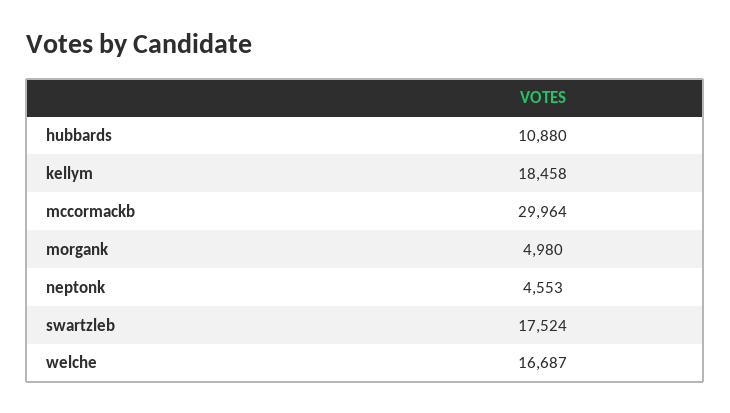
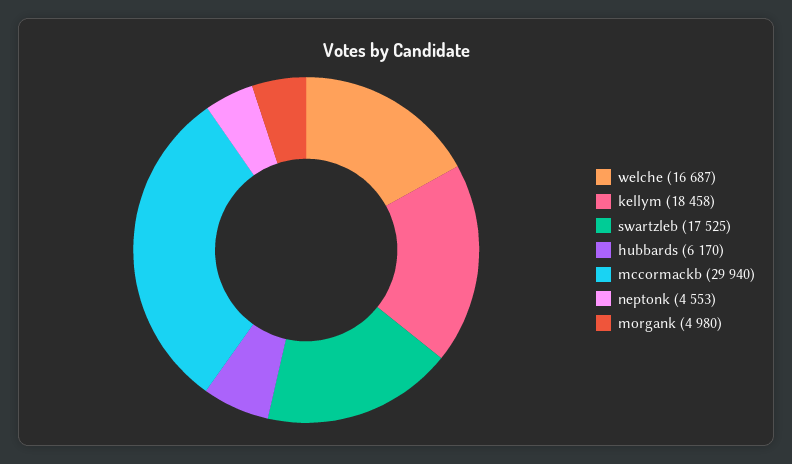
  {
-   "hubbards": 10880,
+   "hubbards": 6170,
    "kellym": 18458,
-   "mccormackb": 29964,
+   "mccormackb": 29940,
    "morgank": 4980,
    "neptonk": 4553,
-   "swartzleb": 17524,
+   "swartzleb": 17525,
    "welche": 16687
  }

